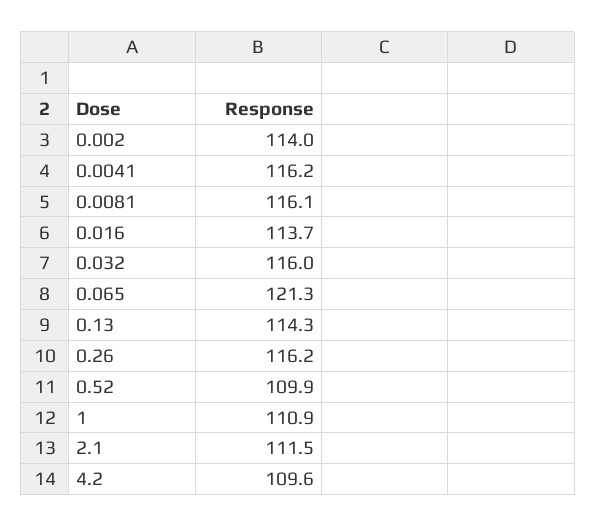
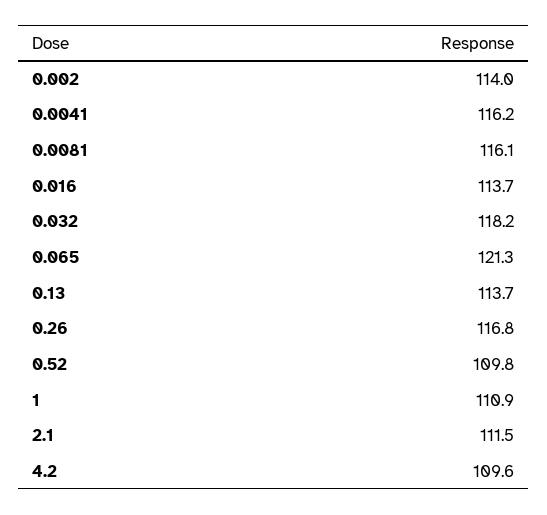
  {
    "0.002": 114,
    "0.0041": 116.2,
    "0.0081": 116.1,
    "0.016": 113.7,
-   "0.032": 116,
+   "0.032": 118.2,
    "0.065": 121.3,
-   "0.13": 114.3,
+   "0.13": 113.7,
-   "0.26": 116.2,
+   "0.26": 116.8,
-   "0.52": 109.9,
+   "0.52": 109.8,
    "1": 110.9,
    "2.1": 111.5,
    "4.2": 109.6
  }

